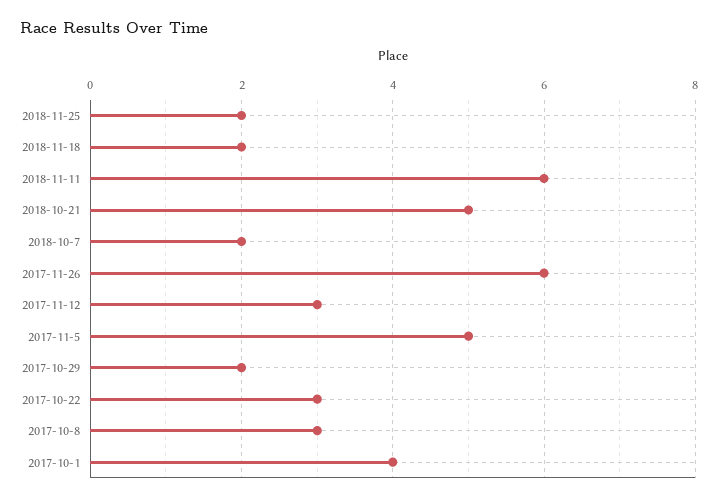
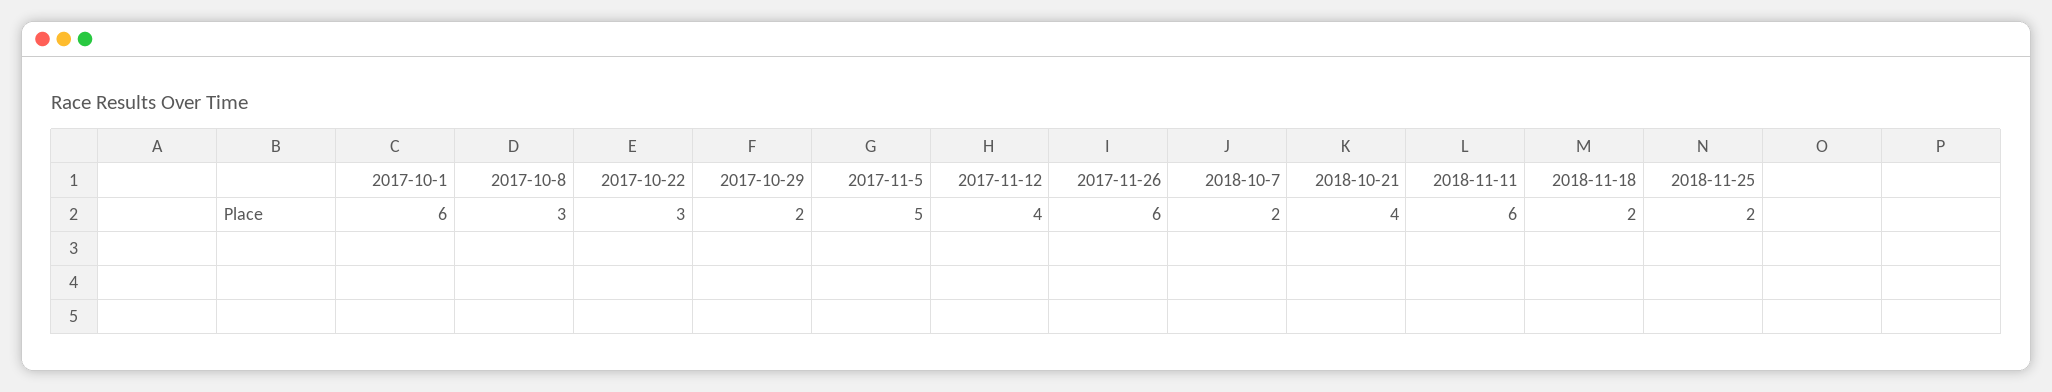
  {
    "2018-11-25": 2,
    "2018-11-18": 2,
    "2018-11-11": 6,
-   "2018-10-21": 5,
+   "2018-10-21": 4,
    "2018-10-7": 2,
    "2017-11-26": 6,
-   "2017-11-12": 3,
+   "2017-11-12": 4,
    "2017-11-5": 5,
    "2017-10-29": 2,
    "2017-10-22": 3,
    "2017-10-8": 3,
-   "2017-10-1": 4
+   "2017-10-1": 6
  }

